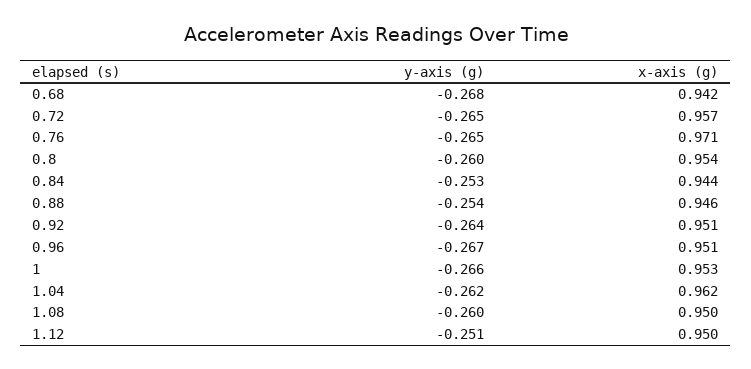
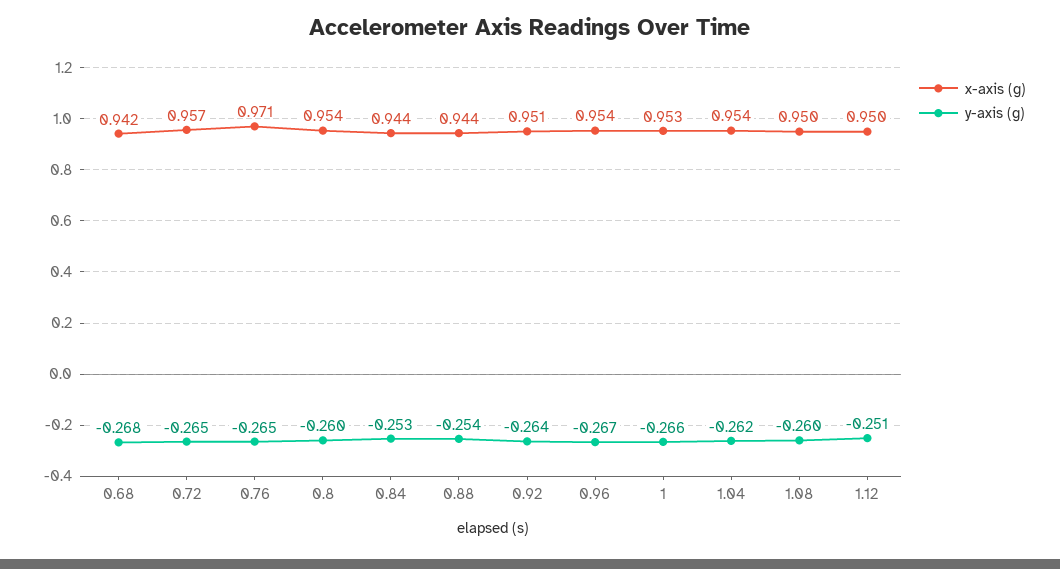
  {
    "y-axis (g)": {
      "0.68": -0.268,
      "0.72": -0.265,
      "0.76": -0.265,
      "0.8": -0.26,
      "0.84": -0.253,
      "0.88": -0.254,
      "0.92": -0.264,
      "0.96": -0.267,
      "1": -0.266,
      "1.04": -0.262,
      "1.08": -0.26,
      "1.12": -0.251
    },
    "x-axis (g)": {
      "0.68": 0.942,
      "0.72": 0.957,
      "0.76": 0.971,
      "0.8": 0.954,
      "0.84": 0.944,
-     "0.88": 0.946,
+     "0.88": 0.944,
      "0.92": 0.951,
-     "0.96": 0.951,
+     "0.96": 0.954,
      "1": 0.953,
-     "1.04": 0.962,
+     "1.04": 0.954,
      "1.08": 0.95,
      "1.12": 0.95
    }
  }

